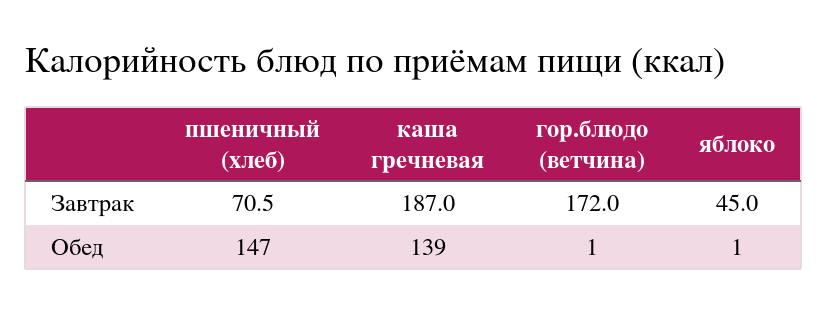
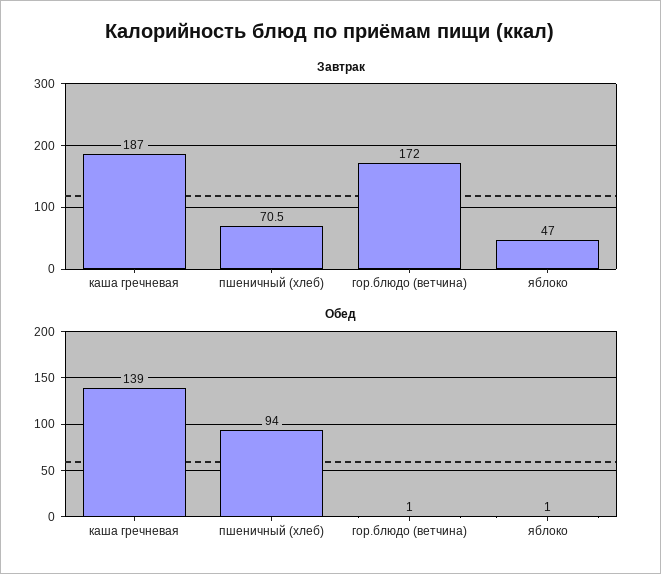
  {
    "Завтрак": {
      "пшеничный (хлеб)": 70.5,
      "каша гречневая": 187,
      "гор.блюдо (ветчина)": 172,
-     "яблоко": 45
+     "яблоко": 47
    },
    "Обед": {
-     "пшеничный (хлеб)": 147,
+     "пшеничный (хлеб)": 94,
      "каша гречневая": 139,
      "гор.блюдо (ветчина)": 1,
      "яблоко": 1
    }
  }

